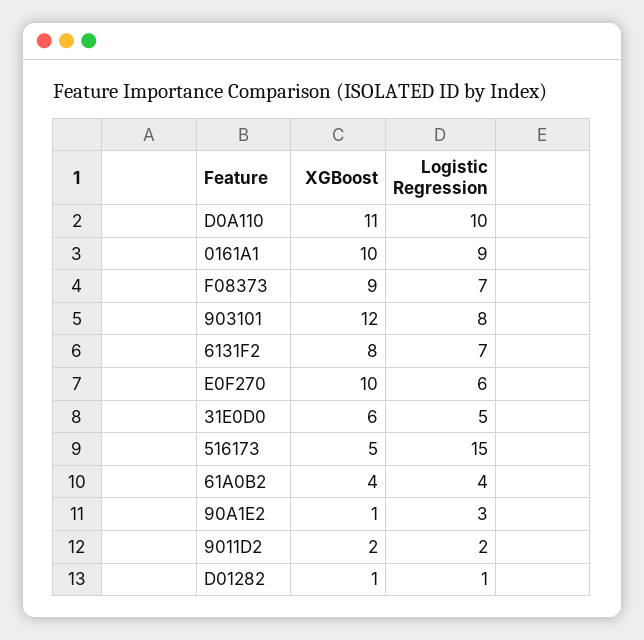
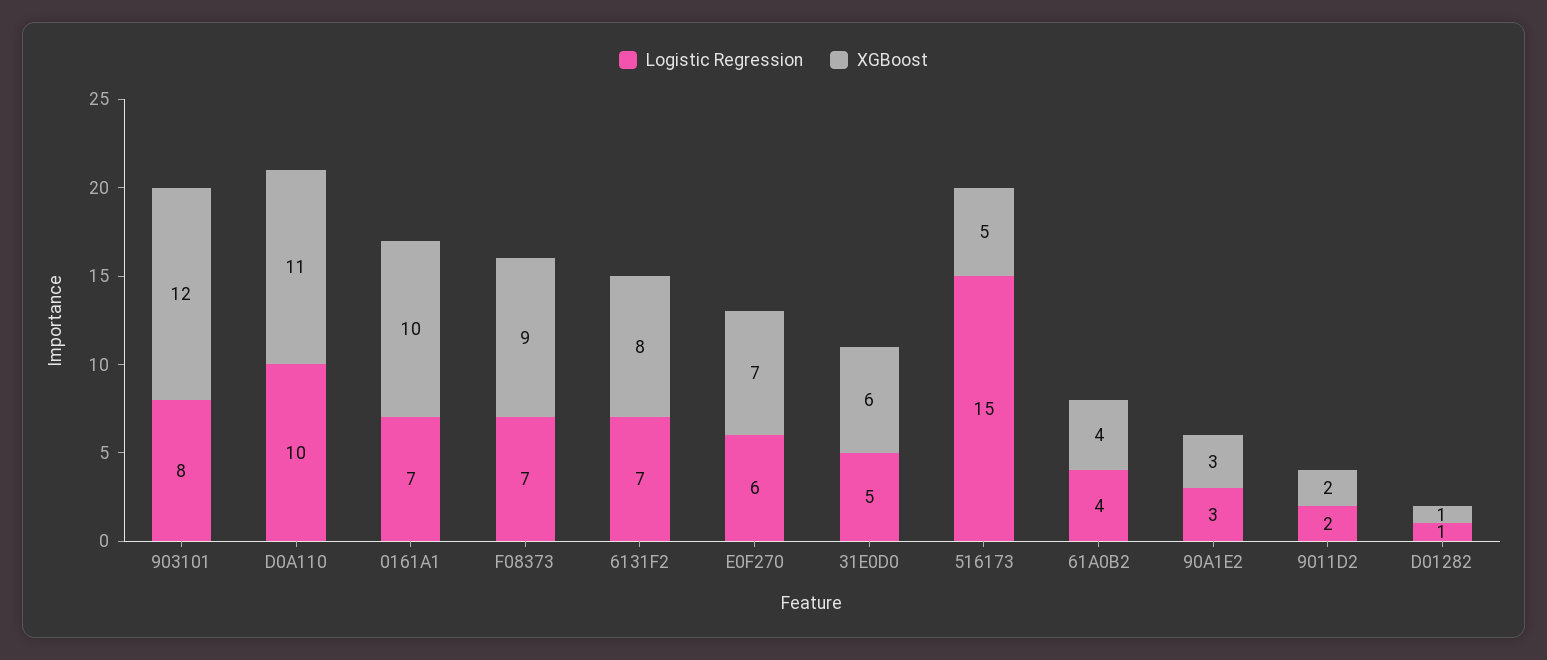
  {
    "XGBoost": {
      "D0A110": 11,
      "0161A1": 10,
      "F08373": 9,
      "903101": 12,
      "6131F2": 8,
-     "E0F270": 10,
+     "E0F270": 7,
      "31E0D0": 6,
      "516173": 5,
      "61A0B2": 4,
-     "90A1E2": 1,
+     "90A1E2": 3,
      "9011D2": 2,
      "D01282": 1
    },
    "Logistic Regression": {
      "D0A110": 10,
-     "0161A1": 9,
+     "0161A1": 7,
      "F08373": 7,
      "903101": 8,
      "6131F2": 7,
      "E0F270": 6,
      "31E0D0": 5,
      "516173": 15,
      "61A0B2": 4,
      "90A1E2": 3,
      "9011D2": 2,
      "D01282": 1
    }
  }

